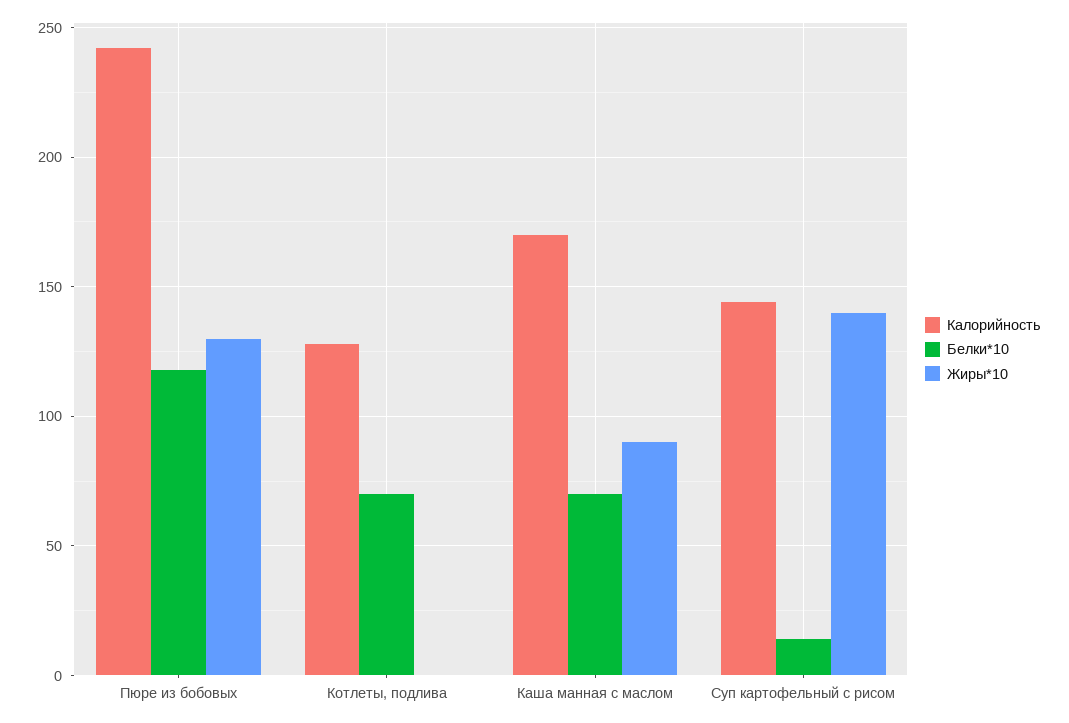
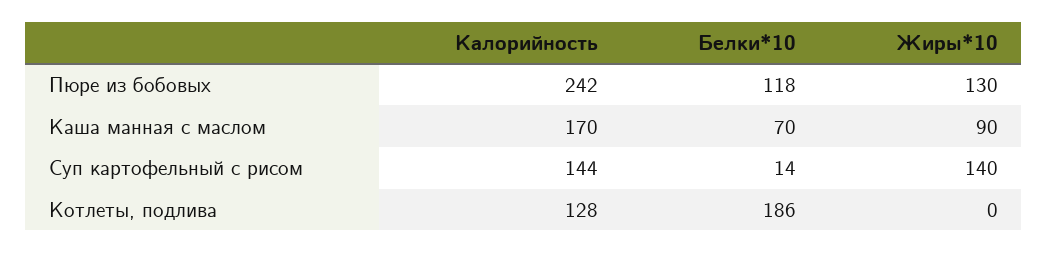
  {
    "Калорийность": {
      "Пюре из бобовых": 242,
      "Котлеты, подлива": 128,
      "Каша манная с маслом": 170,
      "Суп картофельный с рисом": 144
    },
    "Белки*10": {
      "Пюре из бобовых": 118,
-     "Котлеты, подлива": 70,
+     "Котлеты, подлива": 186,
      "Каша манная с маслом": 70,
      "Суп картофельный с рисом": 14
    },
    "Жиры*10": {
      "Пюре из бобовых": 130,
      "Котлеты, подлива": 0,
      "Каша манная с маслом": 90,
      "Суп картофельный с рисом": 140
    }
  }

